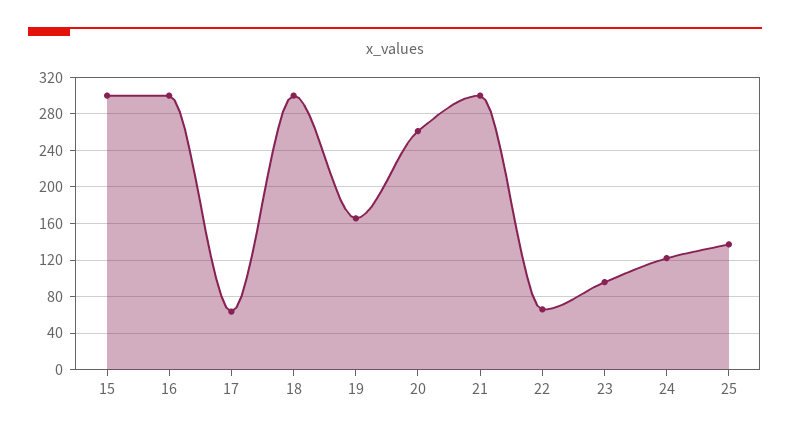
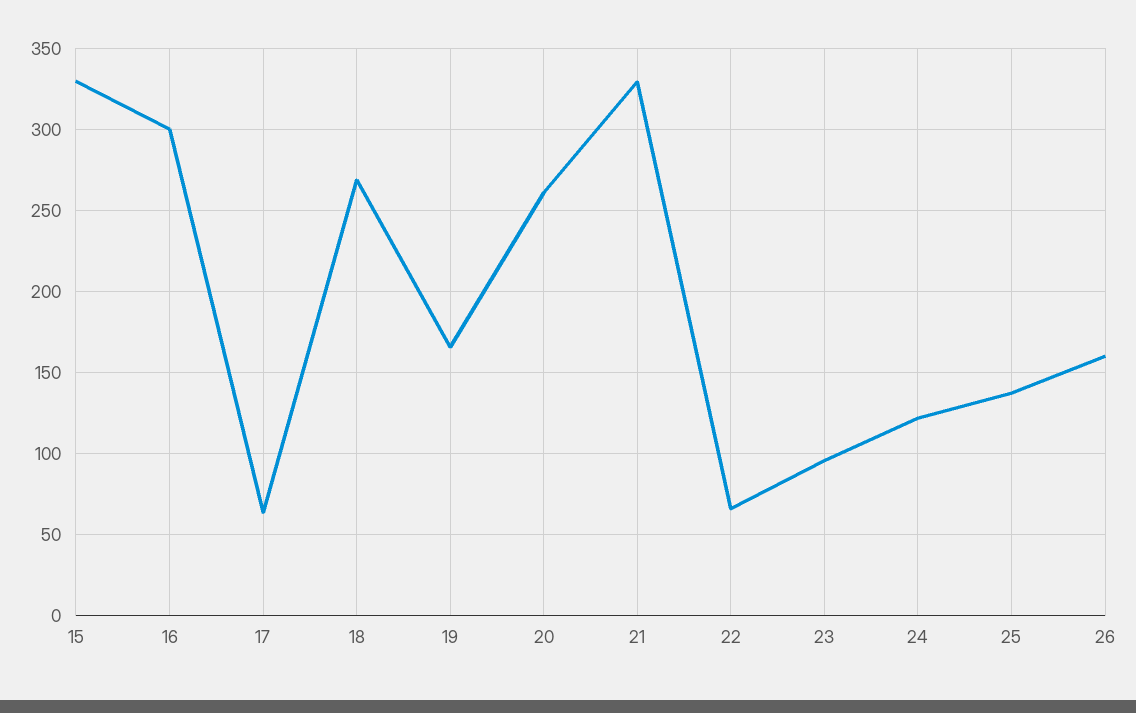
  {
-   "15": 300,
+   "15": 330,
    "16": 300,
    "17": 65,
-   "18": 300,
+   "18": 270,
    "19": 165,
    "20": 260,
-   "21": 300,
+   "21": 330,
    "22": 65,
    "23": 95,
    "24": 120,
-   "25": 135
+   "25": 135,
+   "26": 160
  }

